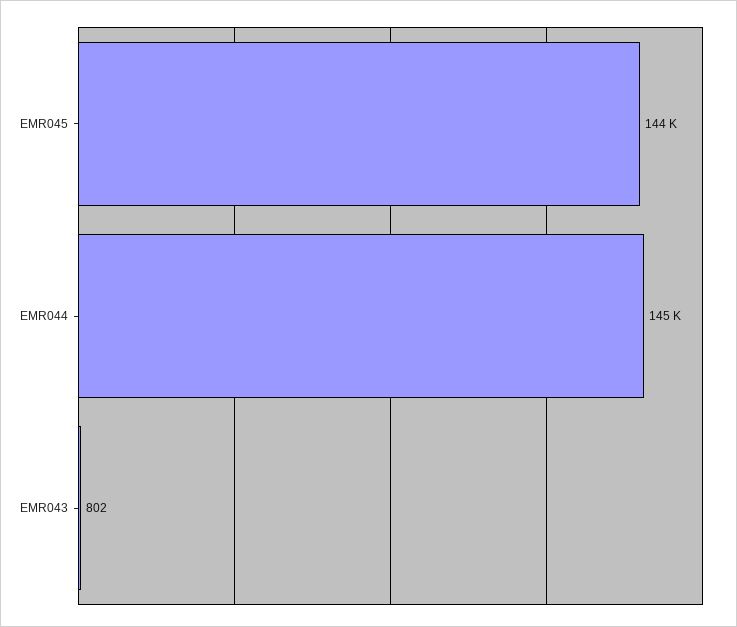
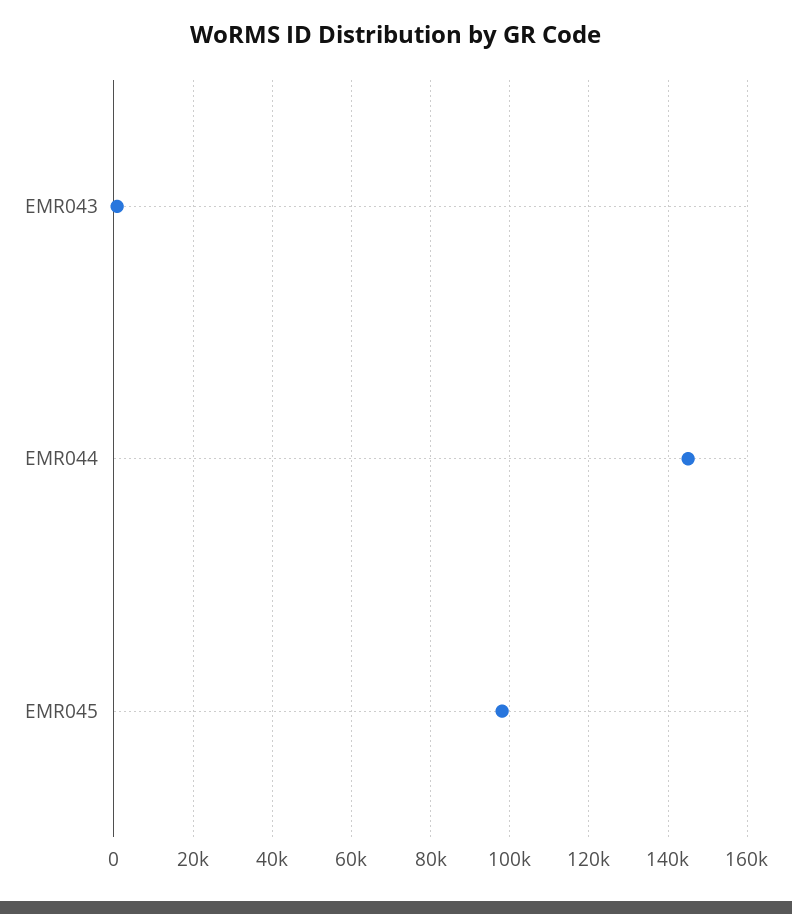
  {
-   "EMR045": 144000,
+   "EMR045": 98000,
    "EMR044": 145000,
    "EMR043": 802
  }

